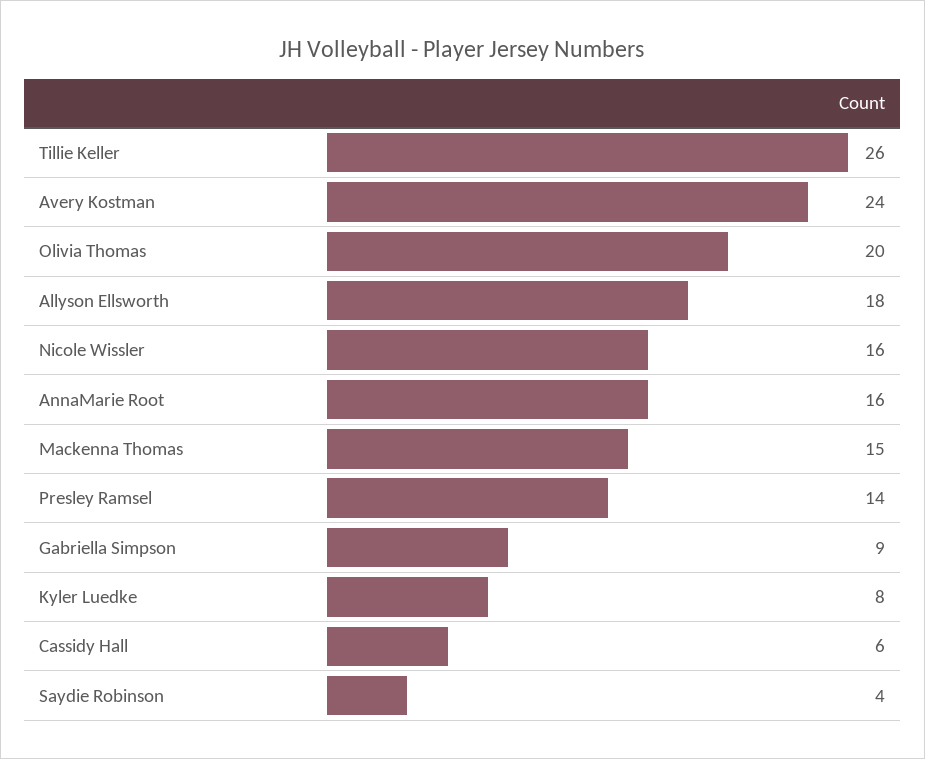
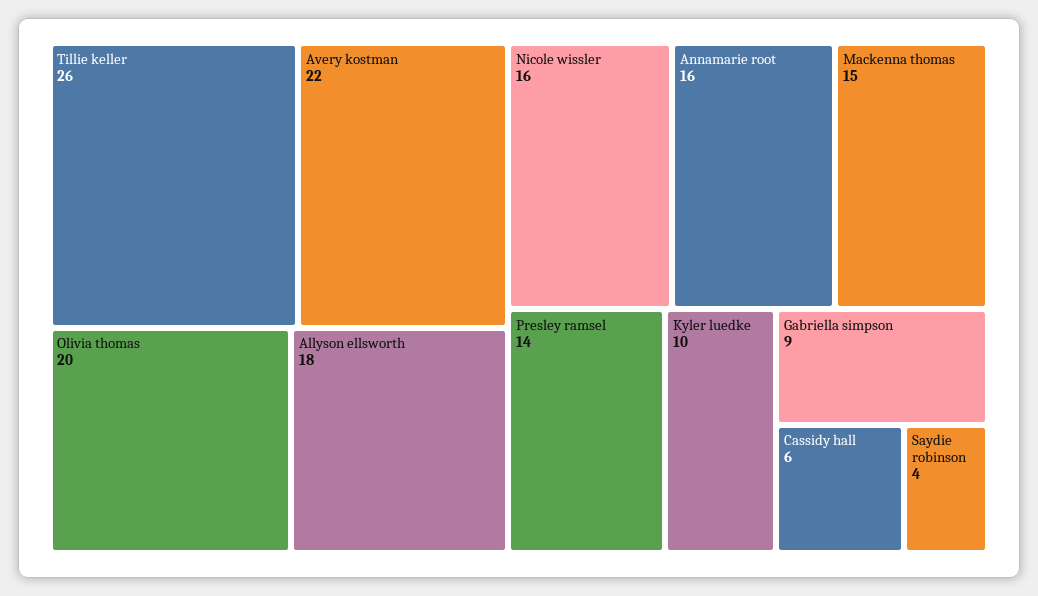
  {
    "Tillie Keller": 26,
-   "Avery Kostman": 24,
+   "Avery Kostman": 22,
    "Olivia Thomas": 20,
    "Allyson Ellsworth": 18,
    "Nicole Wissler": 16,
    "AnnaMarie Root": 16,
    "Mackenna Thomas": 15,
    "Presley Ramsel": 14,
    "Gabriella Simpson": 9,
-   "Kyler Luedke": 8,
+   "Kyler Luedke": 10,
    "Cassidy Hall": 6,
    "Saydie Robinson": 4
  }

